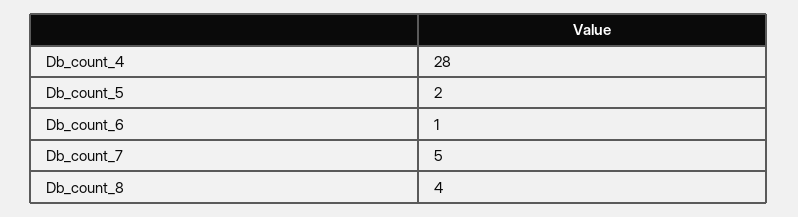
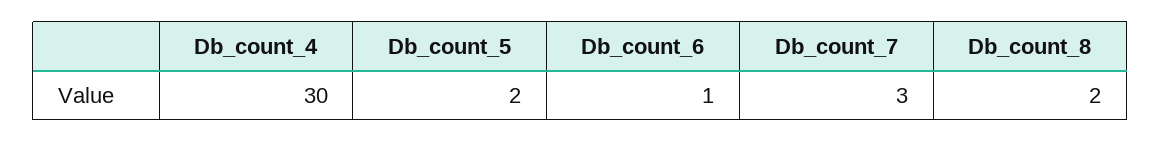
  {
-   "Db_count_4": 28,
+   "Db_count_4": 30,
    "Db_count_5": 2,
    "Db_count_6": 1,
-   "Db_count_7": 5,
+   "Db_count_7": 3,
-   "Db_count_8": 4
+   "Db_count_8": 2
  }

